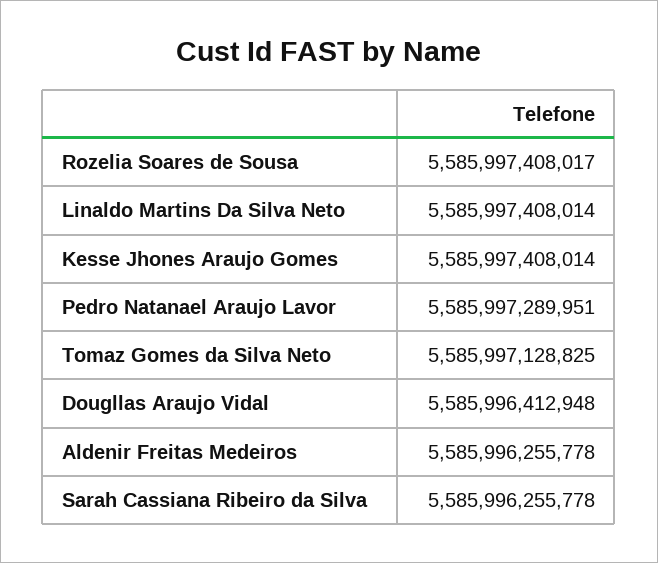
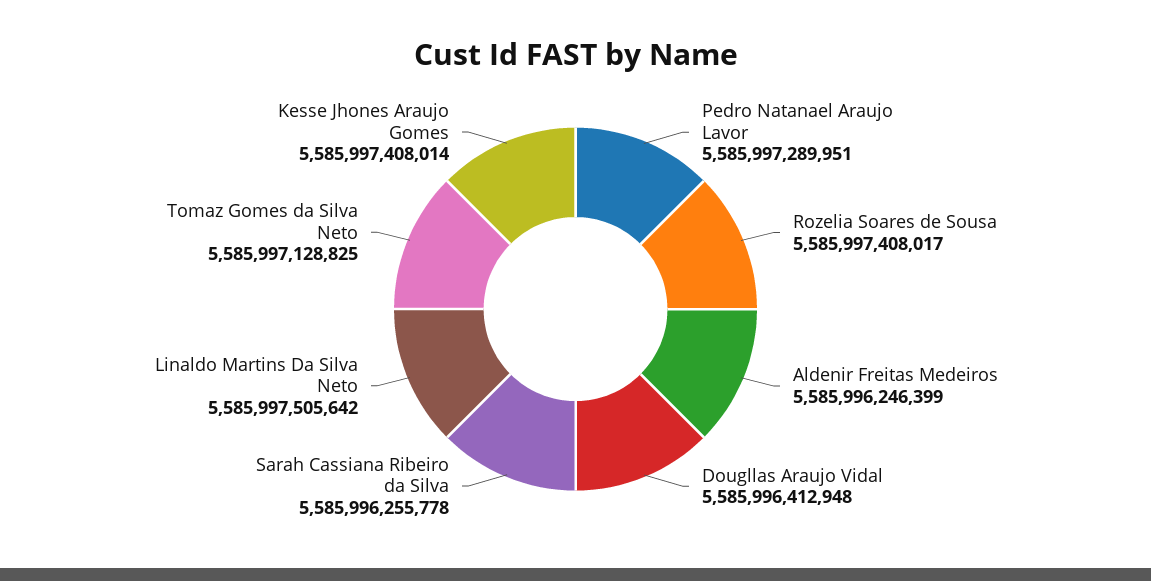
  {
    "Rozelia Soares de Sousa": 5585997408017,
-   "Linaldo Martins Da Silva Neto": 5585997408014,
+   "Linaldo Martins Da Silva Neto": 5585997505642,
    "Kesse Jhones Araujo Gomes": 5585997408014,
    "Pedro Natanael Araujo Lavor": 5585997289951,
    "Tomaz Gomes da Silva Neto": 5585997128825,
    "Dougllas Araujo Vidal": 5585996412948,
-   "Aldenir Freitas Medeiros": 5585996255778,
+   "Aldenir Freitas Medeiros": 5585996246399,
    "Sarah Cassiana Ribeiro da Silva": 5585996255778
  }

